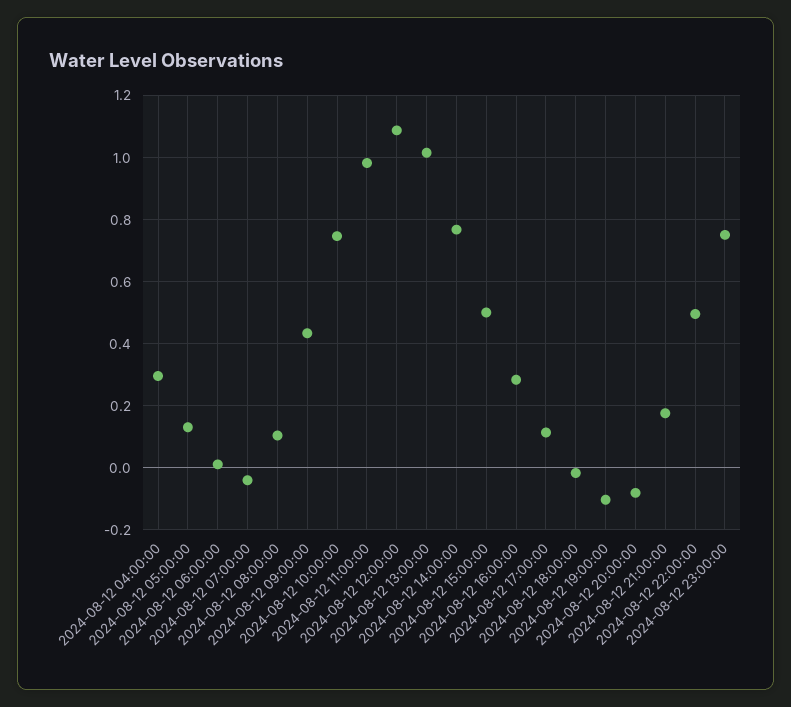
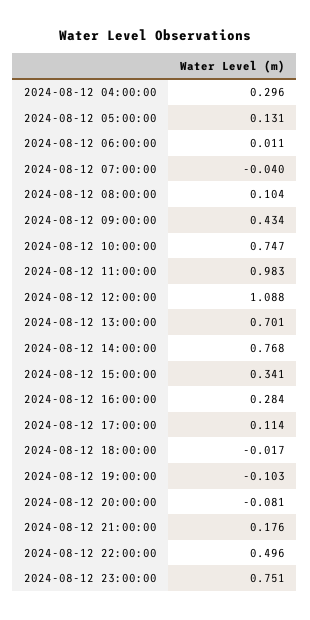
  {
    "2024-08-12 04:00:00": 0.296,
    "2024-08-12 05:00:00": 0.131,
    "2024-08-12 06:00:00": 0.011,
    "2024-08-12 07:00:00": -0.04,
    "2024-08-12 08:00:00": 0.104,
    "2024-08-12 09:00:00": 0.434,
    "2024-08-12 10:00:00": 0.747,
    "2024-08-12 11:00:00": 0.983,
    "2024-08-12 12:00:00": 1.088,
-   "2024-08-12 13:00:00": 1.02,
+   "2024-08-12 13:00:00": 0.701,
    "2024-08-12 14:00:00": 0.768,
-   "2024-08-12 15:00:00": 0.5,
+   "2024-08-12 15:00:00": 0.341,
    "2024-08-12 16:00:00": 0.284,
    "2024-08-12 17:00:00": 0.114,
    "2024-08-12 18:00:00": -0.017,
    "2024-08-12 19:00:00": -0.103,
    "2024-08-12 20:00:00": -0.081,
    "2024-08-12 21:00:00": 0.176,
    "2024-08-12 22:00:00": 0.496,
    "2024-08-12 23:00:00": 0.751
  }

